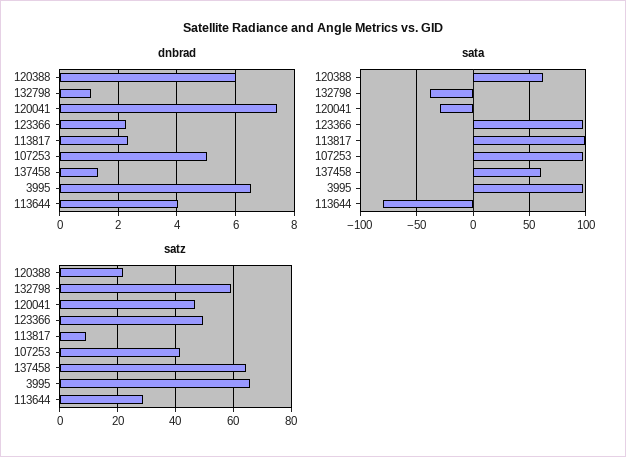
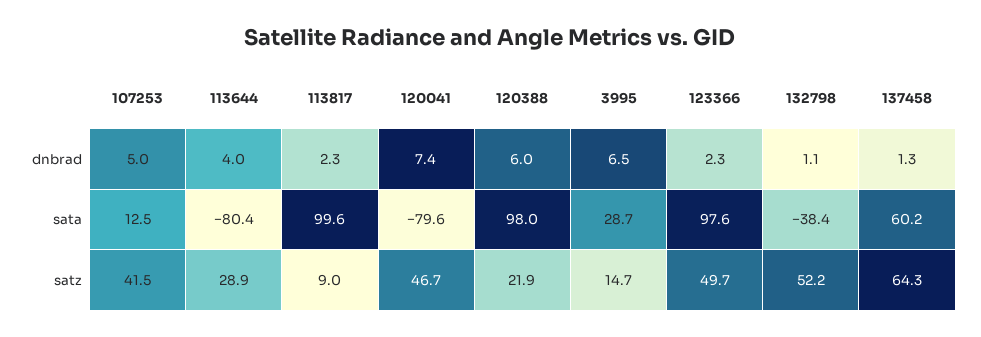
  {
    "dnbrad": {
      "120388": 6,
      "132798": 1.1,
      "120041": 7.4,
      "123366": 2.3,
      "113817": 2.3,
      "107253": 5,
      "137458": 1.3,
      "3995": 6.5,
      "113644": 4
    },
    "sata": {
-     "120388": 60,
+     "120388": 98,
      "132798": -38.4,
-     "120041": -30,
+     "120041": -79.6,
      "123366": 97.6,
      "113817": 99.6,
-     "107253": 100,
+     "107253": 12.5,
      "137458": 60.2,
-     "3995": 100,
+     "3995": 28.7,
      "113644": -80.4
    },
    "satz": {
      "120388": 21.9,
-     "132798": 60,
+     "132798": 52.2,
      "120041": 46.7,
      "123366": 49.7,
      "113817": 9,
      "107253": 41.5,
      "137458": 64.3,
-     "3995": 65,
+     "3995": 14.7,
      "113644": 28.9
    }
  }

